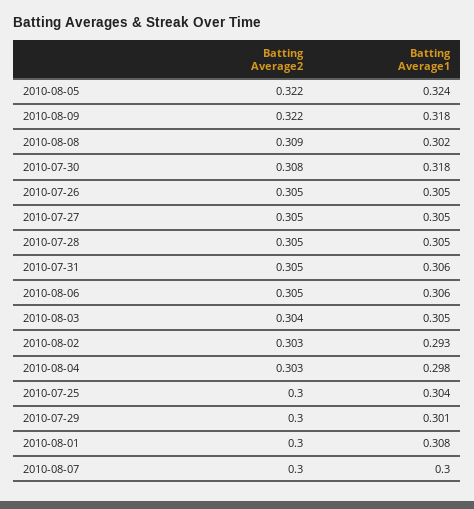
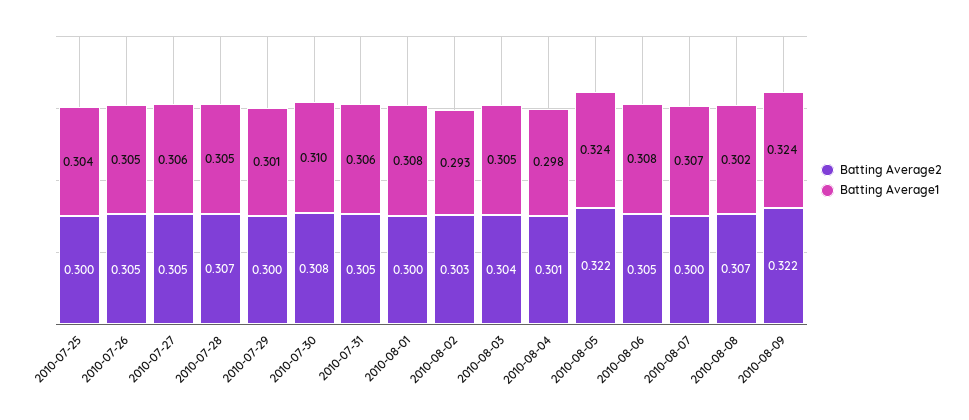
  {
    "Batting Average2": {
      "2010-08-05": 0.322,
      "2010-08-09": 0.322,
-     "2010-08-08": 0.309,
+     "2010-08-08": 0.307,
      "2010-07-30": 0.308,
      "2010-07-26": 0.305,
      "2010-07-27": 0.305,
-     "2010-07-28": 0.305,
+     "2010-07-28": 0.307,
      "2010-07-31": 0.305,
      "2010-08-06": 0.305,
      "2010-08-03": 0.304,
      "2010-08-02": 0.303,
-     "2010-08-04": 0.303,
+     "2010-08-04": 0.301,
      "2010-07-25": 0.3,
      "2010-07-29": 0.3,
      "2010-08-01": 0.3,
      "2010-08-07": 0.3
    },
    "Batting Average1": {
      "2010-08-05": 0.324,
-     "2010-08-09": 0.318,
+     "2010-08-09": 0.324,
      "2010-08-08": 0.302,
-     "2010-07-30": 0.318,
+     "2010-07-30": 0.31,
      "2010-07-26": 0.305,
-     "2010-07-27": 0.305,
+     "2010-07-27": 0.306,
      "2010-07-28": 0.305,
      "2010-07-31": 0.306,
-     "2010-08-06": 0.306,
+     "2010-08-06": 0.308,
      "2010-08-03": 0.305,
      "2010-08-02": 0.293,
      "2010-08-04": 0.298,
      "2010-07-25": 0.304,
      "2010-07-29": 0.301,
      "2010-08-01": 0.308,
-     "2010-08-07": 0.3
+     "2010-08-07": 0.307
    }
  }

